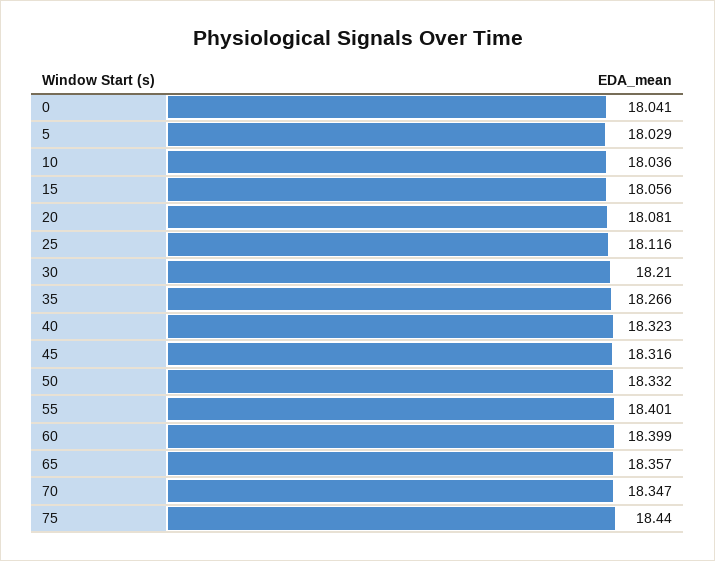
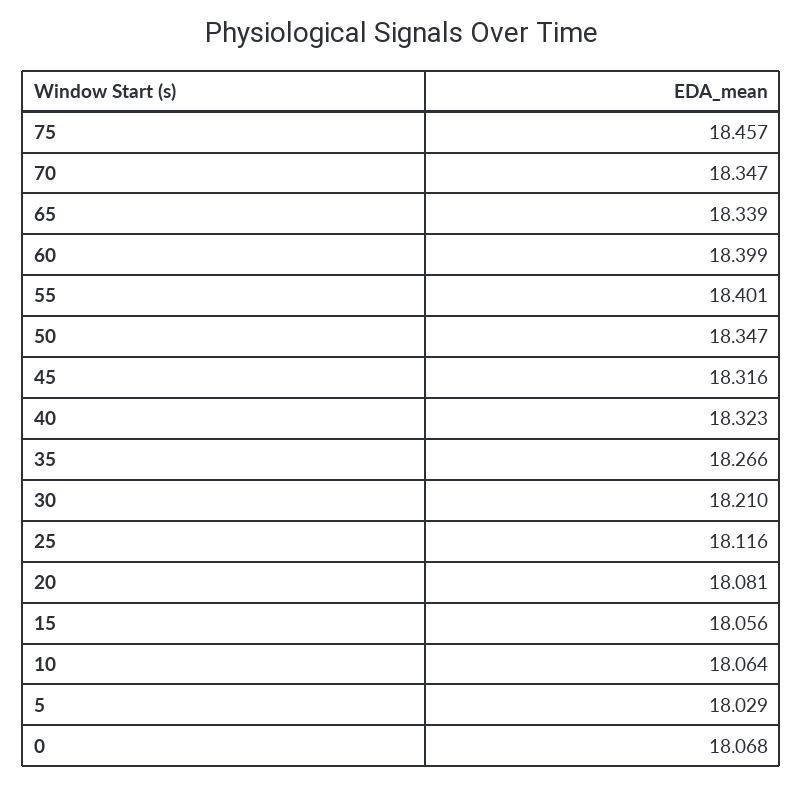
  {
-   "0": 18.041,
+   "0": 18.068,
    "5": 18.029,
-   "10": 18.036,
+   "10": 18.064,
    "15": 18.056,
    "20": 18.081,
    "25": 18.116,
    "30": 18.21,
    "35": 18.266,
    "40": 18.323,
    "45": 18.316,
-   "50": 18.332,
+   "50": 18.347,
    "55": 18.401,
    "60": 18.399,
-   "65": 18.357,
+   "65": 18.339,
    "70": 18.347,
-   "75": 18.44
+   "75": 18.457
  }

